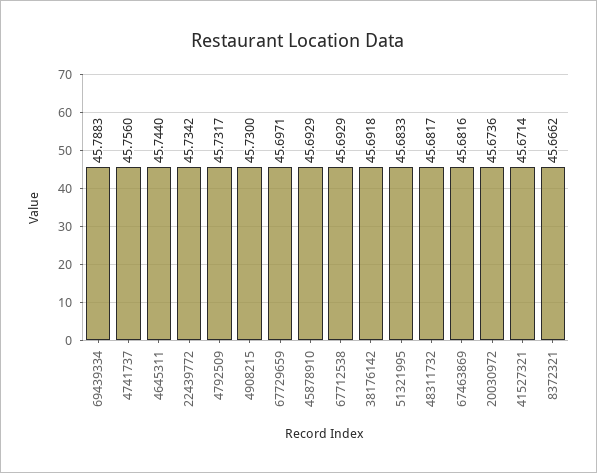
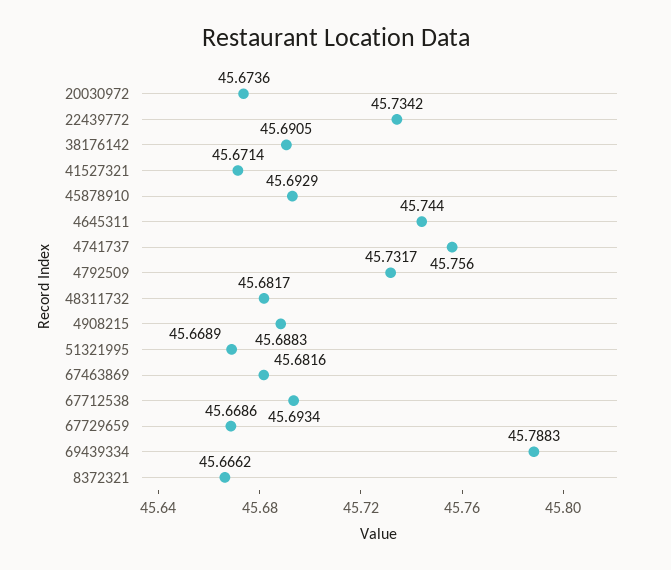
  {
    "69439334": 45.7883,
    "4741737": 45.756,
    "4645311": 45.744,
    "22439772": 45.7342,
    "4792509": 45.7317,
-   "4908215": 45.73,
+   "4908215": 45.6883,
-   "67729659": 45.6971,
+   "67729659": 45.6686,
    "45878910": 45.6929,
-   "67712538": 45.6929,
+   "67712538": 45.6934,
-   "38176142": 45.6918,
+   "38176142": 45.6905,
-   "51321995": 45.6833,
+   "51321995": 45.6689,
    "48311732": 45.6817,
    "67463869": 45.6816,
    "20030972": 45.6736,
    "41527321": 45.6714,
    "8372321": 45.6662
  }

